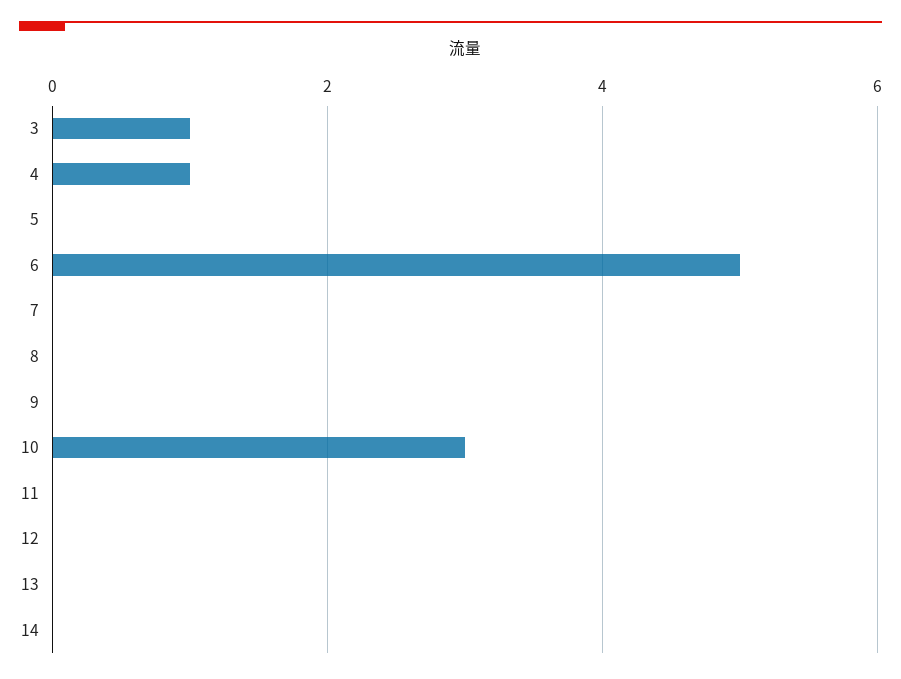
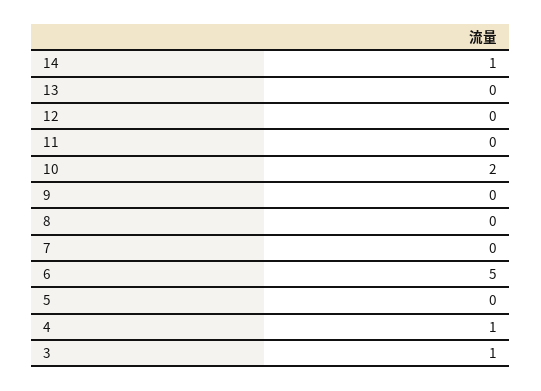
  {
    "3": 1,
    "4": 1,
    "5": 0,
    "6": 5,
    "7": 0,
    "8": 0,
    "9": 0,
-   "10": 3,
+   "10": 2,
    "11": 0,
    "12": 0,
    "13": 0,
-   "14": 0
+   "14": 1
  }

